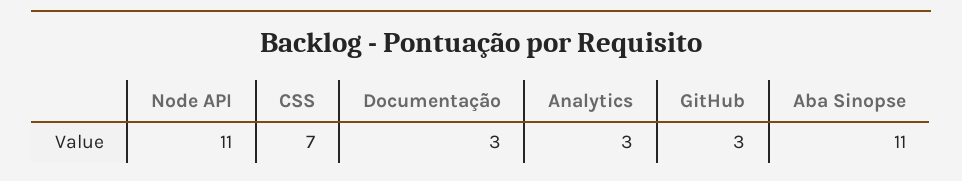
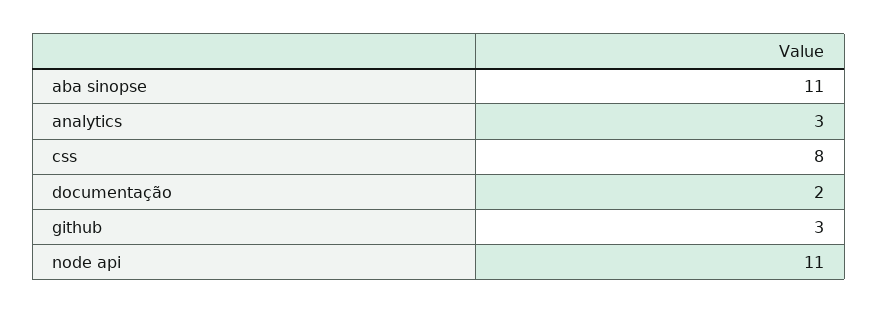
  {
    "Node API": 11,
-   "CSS": 7,
+   "CSS": 8,
-   "Documentação": 3,
+   "Documentação": 2,
    "Analytics": 3,
    "GitHub": 3,
    "Aba Sinopse": 11
  }

